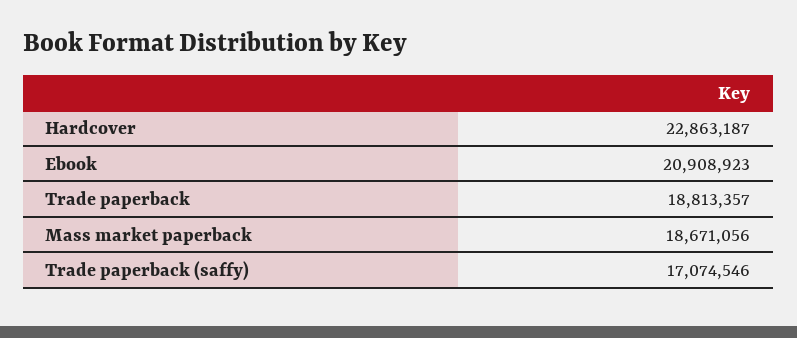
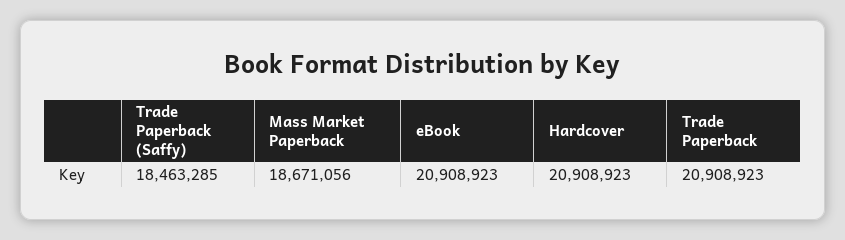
  {
-   "Hardcover": 22863187,
+   "Hardcover": 20908923,
    "Ebook": 20908923,
-   "Trade paperback": 18813357,
+   "Trade paperback": 20908923,
    "Mass market paperback": 18671056,
-   "Trade paperback (saffy)": 17074546
+   "Trade paperback (saffy)": 18463285
  }

